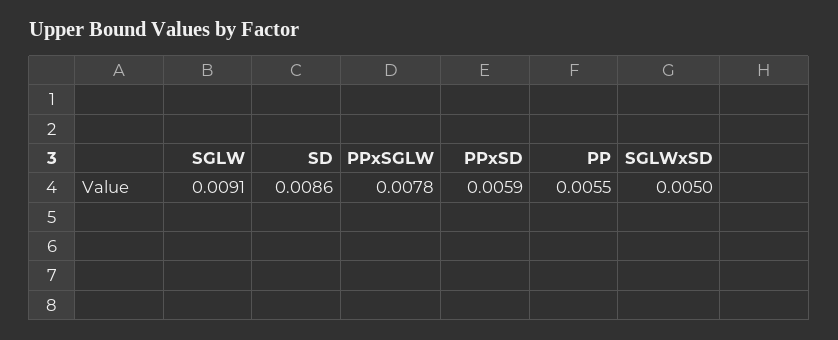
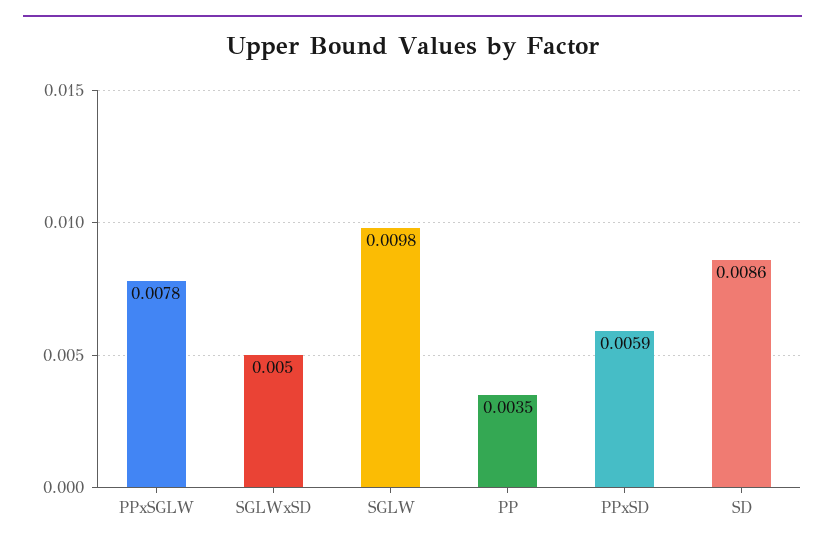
  {
-   "SGLW": 0.0091,
+   "SGLW": 0.0098,
    "SD": 0.0086,
    "PPxSGLW": 0.0078,
    "PPxSD": 0.0059,
-   "PP": 0.0055,
+   "PP": 0.0035,
    "SGLWxSD": 0.005
  }

